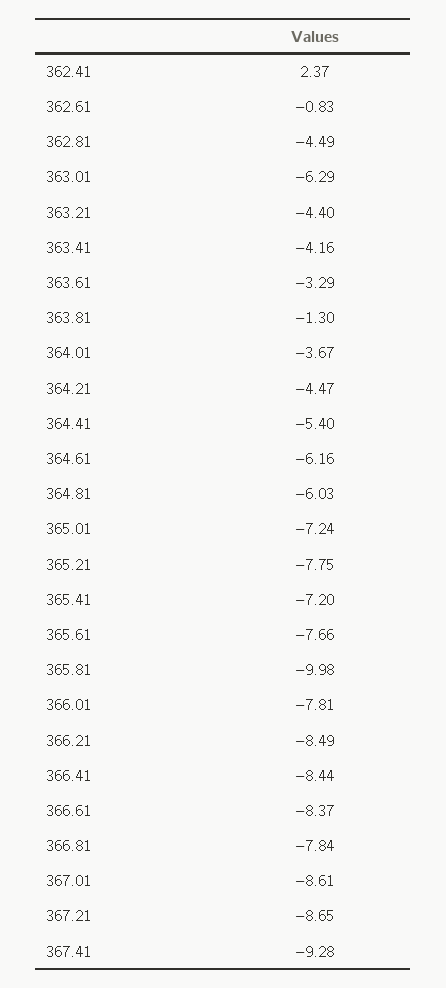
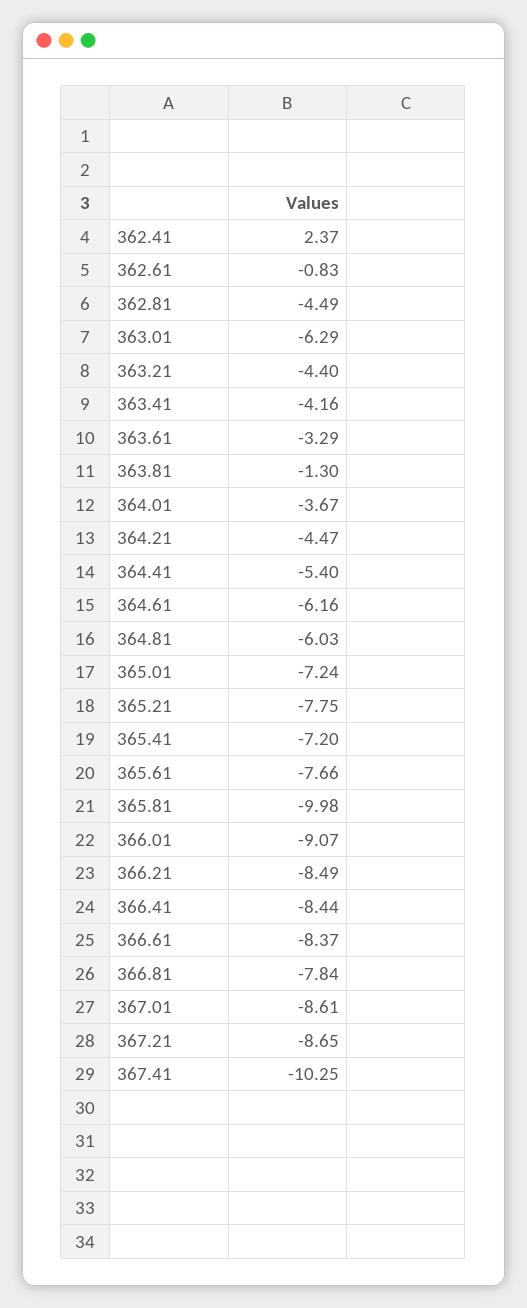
  {
    "362.41": 2.37,
    "362.61": -0.83,
    "362.81": -4.49,
    "363.01": -6.29,
    "363.21": -4.4,
    "363.41": -4.16,
    "363.61": -3.29,
    "363.81": -1.3,
    "364.01": -3.67,
    "364.21": -4.47,
    "364.41": -5.4,
    "364.61": -6.16,
    "364.81": -6.03,
    "365.01": -7.24,
    "365.21": -7.75,
    "365.41": -7.2,
    "365.61": -7.66,
    "365.81": -9.98,
-   "366.01": -7.81,
+   "366.01": -9.07,
    "366.21": -8.49,
    "366.41": -8.44,
    "366.61": -8.37,
    "366.81": -7.84,
    "367.01": -8.61,
    "367.21": -8.65,
-   "367.41": -9.28
+   "367.41": -10.25
  }

